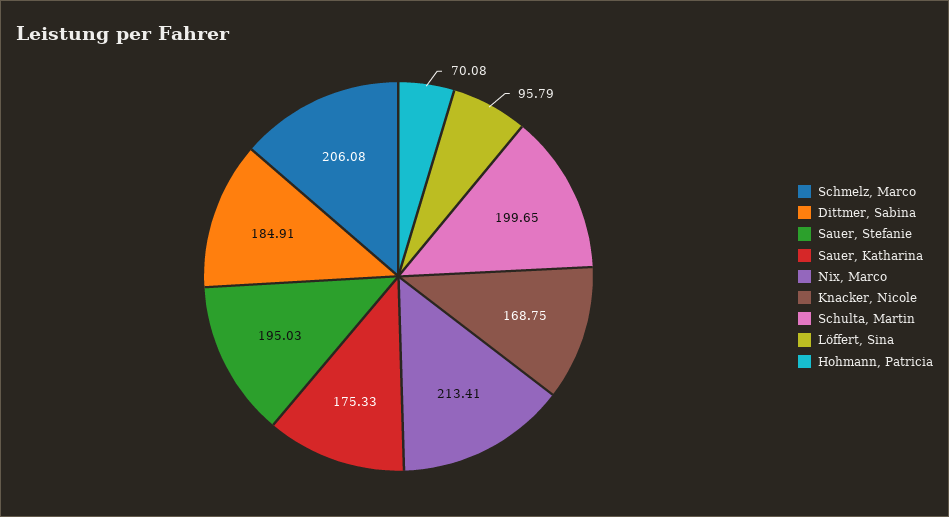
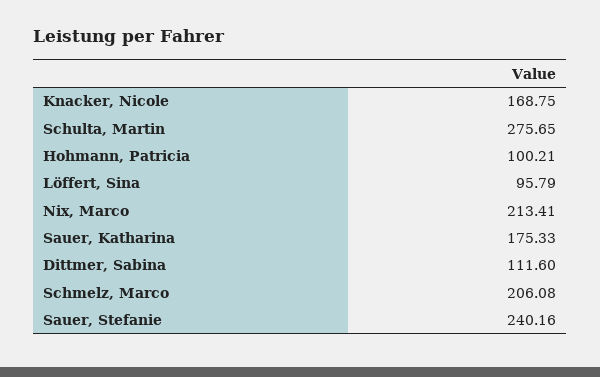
  {
    "Schmelz, Marco": 206.08,
-   "Dittmer, Sabina": 184.91,
+   "Dittmer, Sabina": 111.6,
-   "Sauer, Stefanie": 195.03,
+   "Sauer, Stefanie": 240.16,
    "Sauer, Katharina": 175.33,
    "Nix, Marco": 213.41,
    "Knacker, Nicole": 168.75,
-   "Schulta, Martin": 199.65,
+   "Schulta, Martin": 275.65,
    "Löffert, Sina": 95.79,
-   "Hohmann, Patricia": 70.08
+   "Hohmann, Patricia": 100.21
  }

